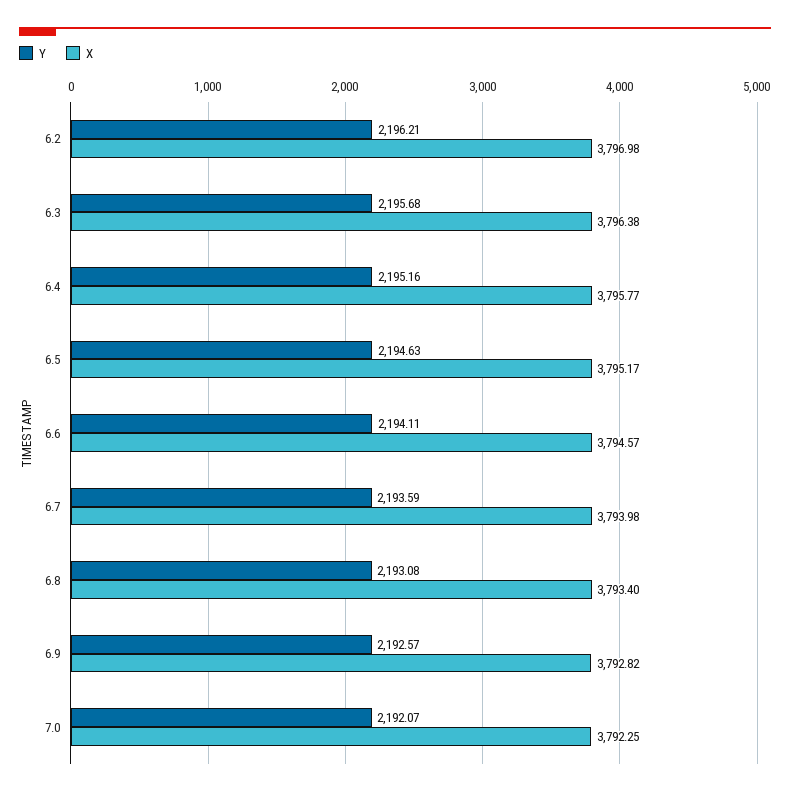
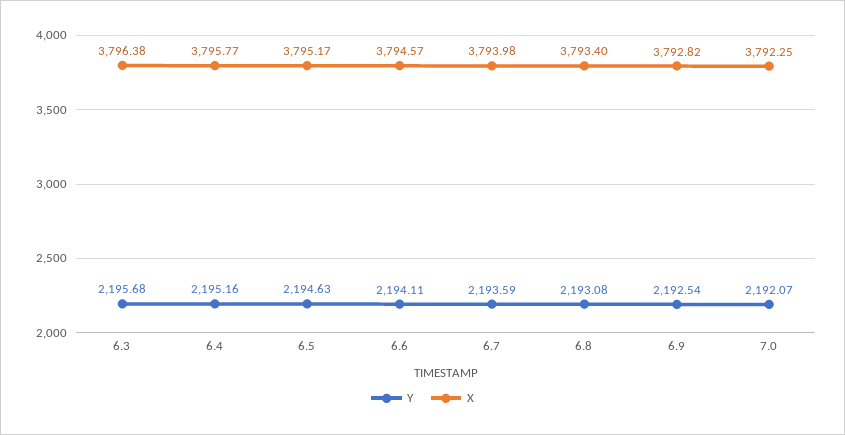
  {
    "Y": {
-     "6.2": 2196.21,
      "6.3": 2195.68,
      "6.4": 2195.16,
      "6.5": 2194.63,
      "6.6": 2194.11,
      "6.7": 2193.59,
      "6.8": 2193.08,
-     "6.9": 2192.57,
+     "6.9": 2192.54,
      "7.0": 2192.07
    },
    "X": {
-     "6.2": 3796.98,
      "6.3": 3796.38,
      "6.4": 3795.77,
      "6.5": 3795.17,
      "6.6": 3794.57,
      "6.7": 3793.98,
      "6.8": 3793.4,
      "6.9": 3792.82,
      "7.0": 3792.25
    }
  }

